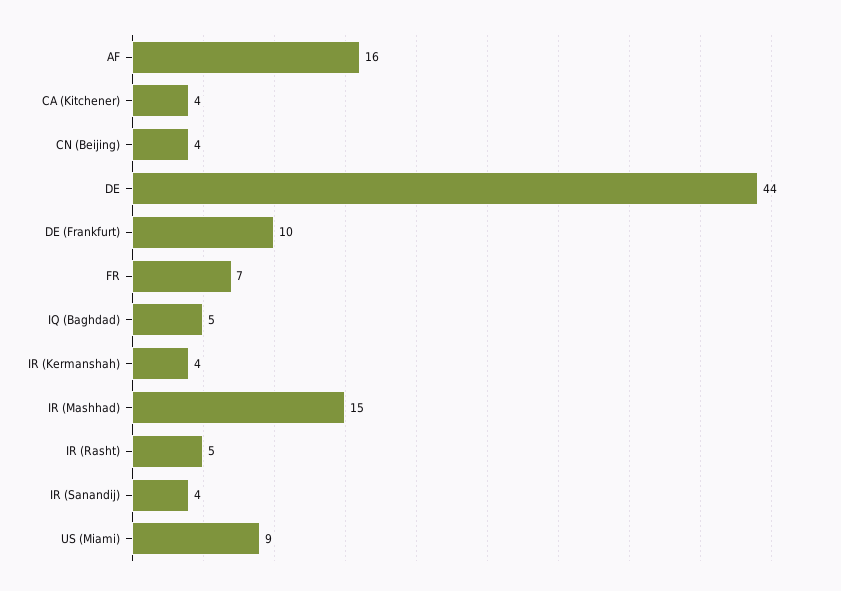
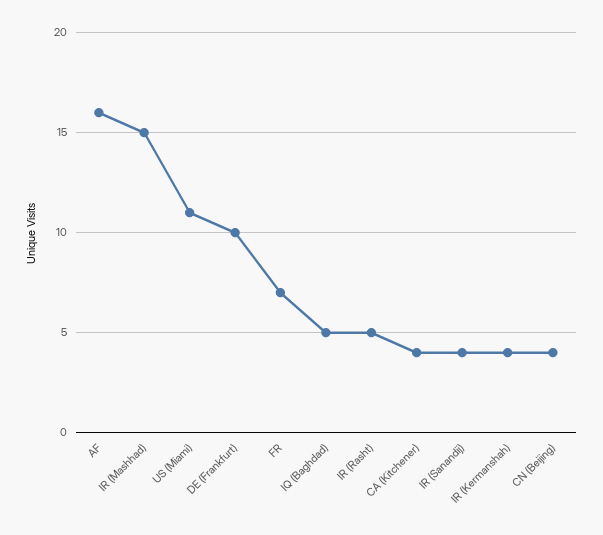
  {
    "AF": 16,
    "CA (Kitchener)": 4,
    "CN (Beijing)": 4,
-   "DE": 44,
    "DE (Frankfurt)": 10,
    "FR": 7,
    "IQ (Baghdad)": 5,
    "IR (Kermanshah)": 4,
    "IR (Mashhad)": 15,
    "IR (Rasht)": 5,
    "IR (Sanandij)": 4,
-   "US (Miami)": 9
+   "US (Miami)": 11
  }

